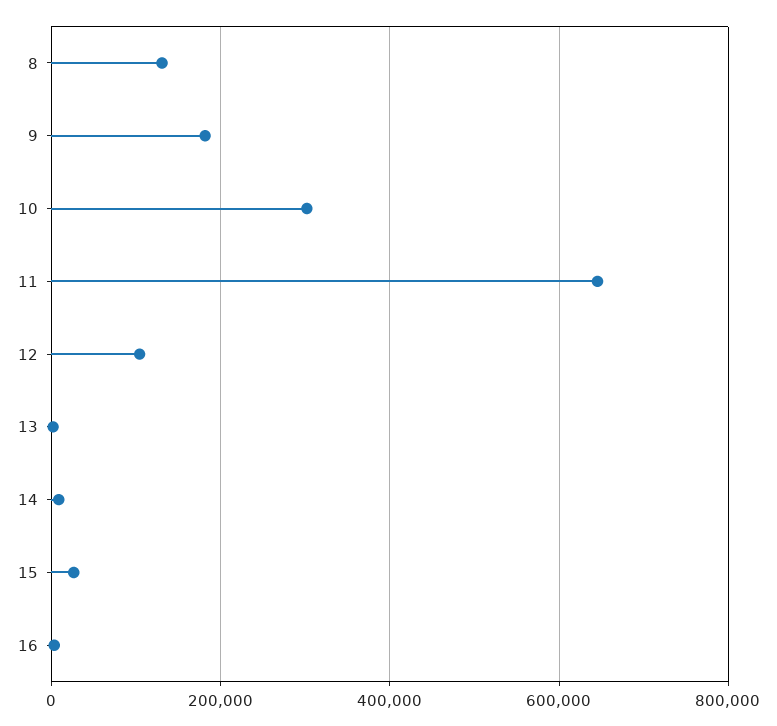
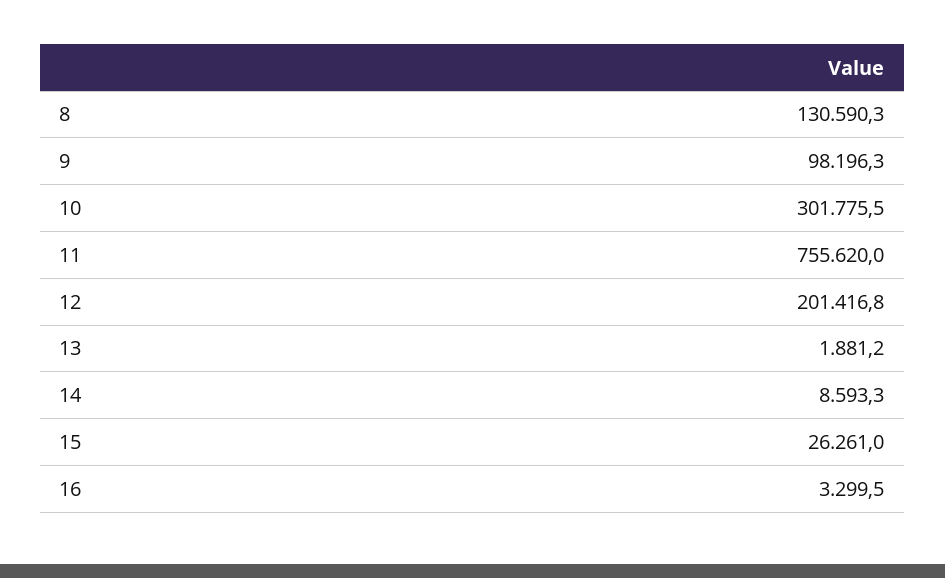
  {
    "8": 130590.3,
-   "9": 180000,
+   "9": 98196.3,
    "10": 301775.5,
-   "11": 640000,
+   "11": 755620,
-   "12": 100000,
+   "12": 201416.8,
    "13": 1881.2,
    "14": 8593.3,
    "15": 26261,
    "16": 3299.5
  }

